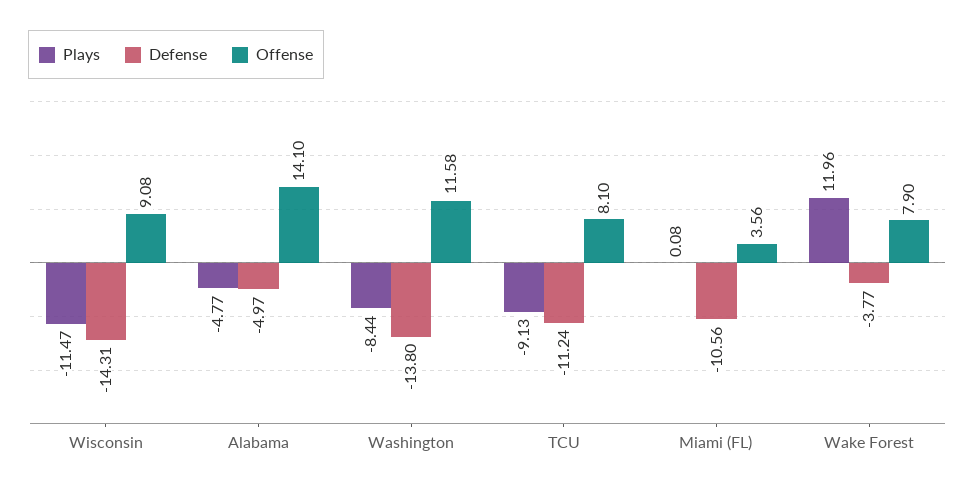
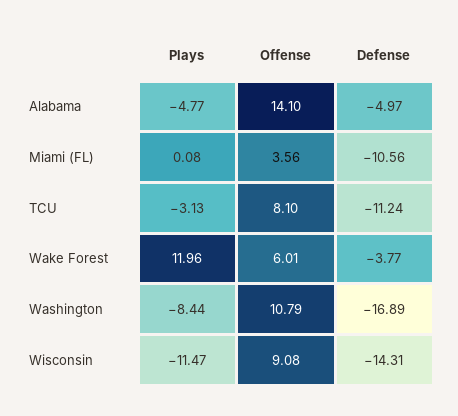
  {
    "Plays": {
      "Wisconsin": -11.47,
      "Alabama": -4.77,
      "Washington": -8.44,
-     "TCU": -9.13,
+     "TCU": -3.13,
      "Miami (FL)": 0.08,
      "Wake Forest": 11.96
    },
    "Defense": {
      "Wisconsin": -14.31,
      "Alabama": -4.97,
-     "Washington": -13.8,
+     "Washington": -16.89,
      "TCU": -11.24,
      "Miami (FL)": -10.56,
      "Wake Forest": -3.77
    },
    "Offense": {
      "Wisconsin": 9.08,
      "Alabama": 14.1,
-     "Washington": 11.58,
+     "Washington": 10.79,
      "TCU": 8.1,
      "Miami (FL)": 3.56,
-     "Wake Forest": 7.9
+     "Wake Forest": 6.01
    }
  }

